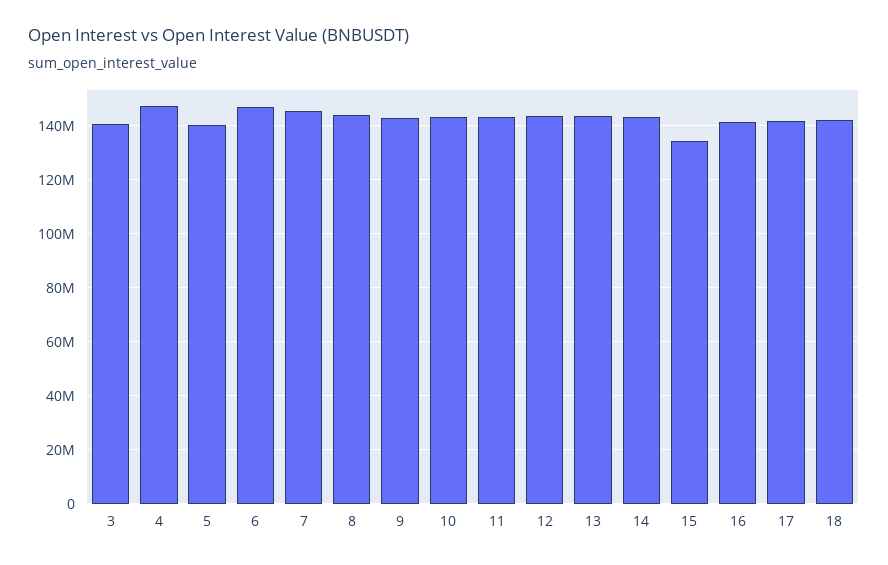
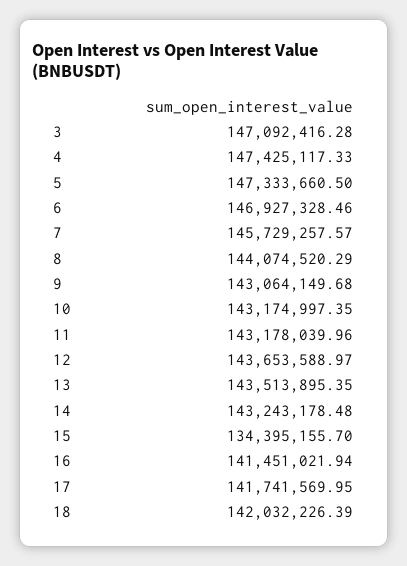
  {
-   "3": 140000000,
+   "3": 147092416.28,
    "4": 147425117.33,
-   "5": 140000000,
+   "5": 147333660.5,
    "6": 146927328.46,
    "7": 145729257.57,
    "8": 144074520.29,
    "9": 143064149.68,
    "10": 143174997.35,
    "11": 143178039.96,
    "12": 143653588.97,
    "13": 143513895.35,
    "14": 143243178.48,
    "15": 134395155.7,
    "16": 141451021.94,
    "17": 141741569.95,
    "18": 142032226.39
  }

